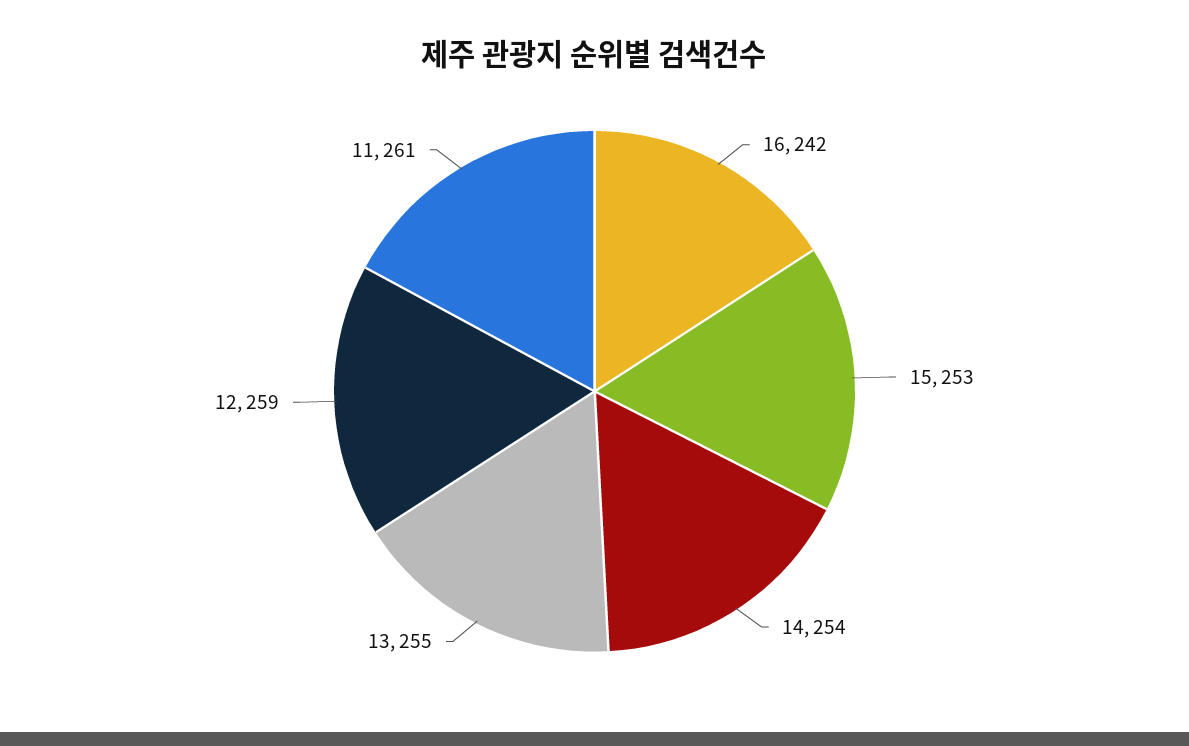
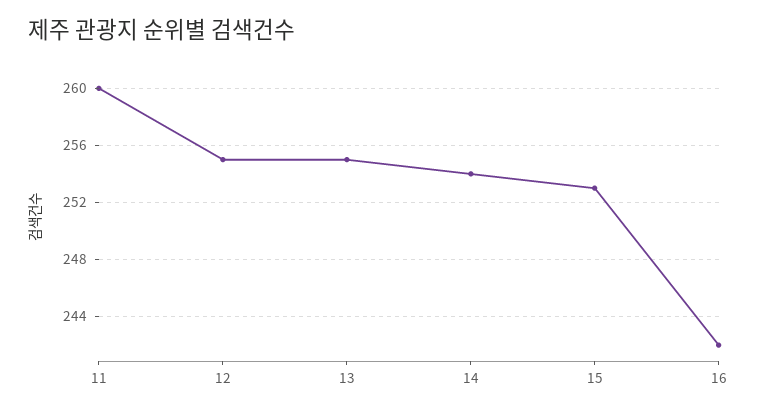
  {
    "16": 242,
    "15": 253,
    "14": 254,
    "13": 255,
-   "12": 259,
+   "12": 255,
-   "11": 261
+   "11": 260
  }

